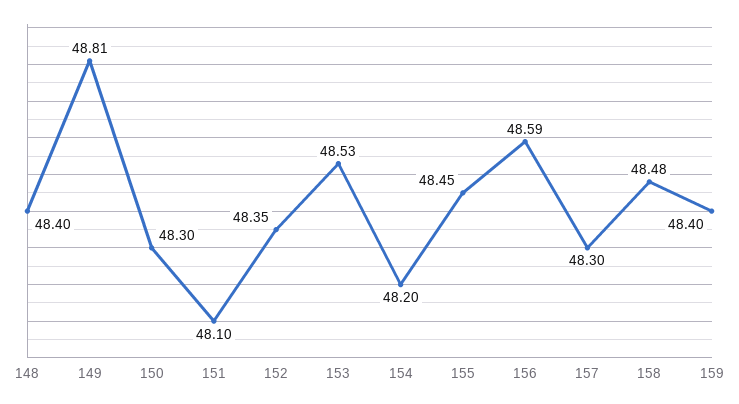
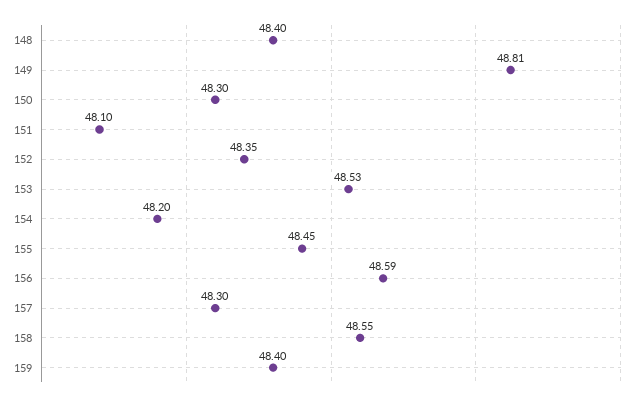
  {
    "148": 48.4,
    "149": 48.81,
    "150": 48.3,
    "151": 48.1,
    "152": 48.35,
    "153": 48.53,
    "154": 48.2,
    "155": 48.45,
    "156": 48.59,
    "157": 48.3,
-   "158": 48.48,
+   "158": 48.55,
    "159": 48.4
  }

